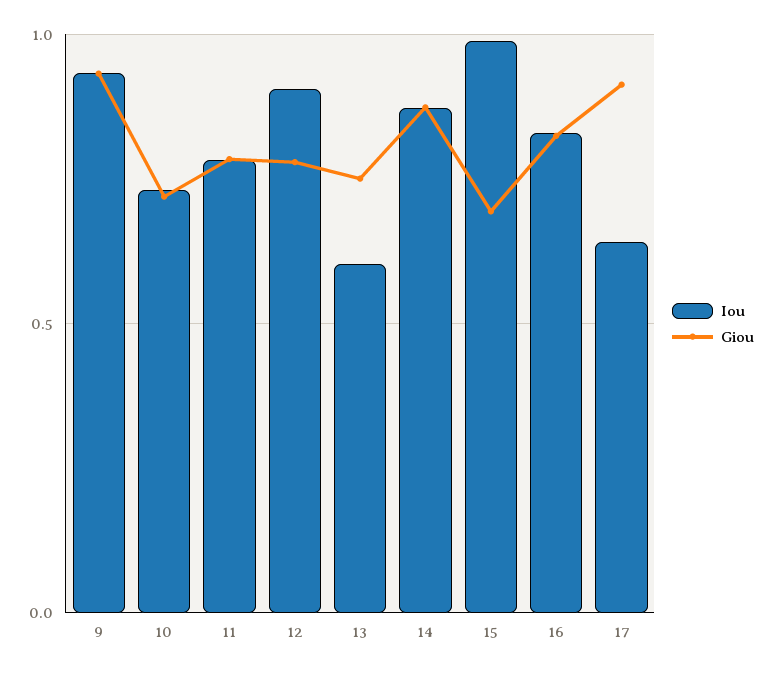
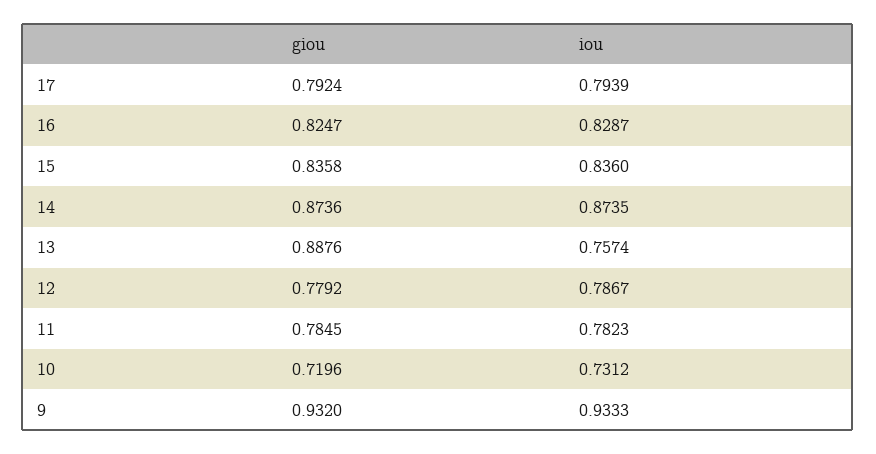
  {
    "Iou": {
      "9": 0.9333,
      "10": 0.7312,
      "11": 0.7823,
-     "12": 0.9,
+     "12": 0.7867,
-     "13": 0.6,
+     "13": 0.7574,
      "14": 0.8735,
-     "15": 1,
+     "15": 0.836,
      "16": 0.8287,
-     "17": 0.65
+     "17": 0.7939
    },
    "Giou": {
      "9": 0.932,
      "10": 0.7196,
      "11": 0.7845,
      "12": 0.7792,
-     "13": 0.75,
+     "13": 0.8876,
      "14": 0.8736,
-     "15": 0.7,
+     "15": 0.8358,
      "16": 0.8247,
-     "17": 0.9
+     "17": 0.7924
    }
  }

